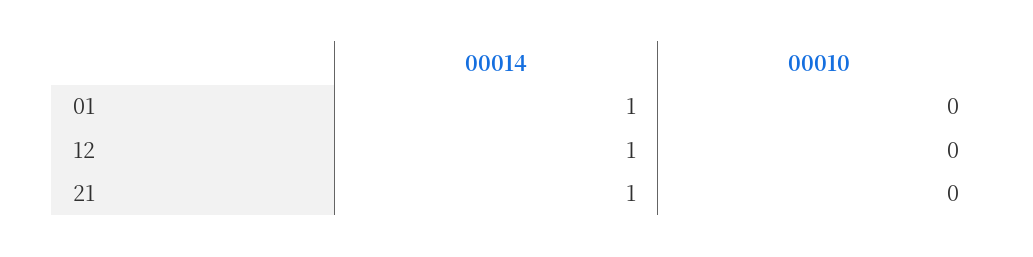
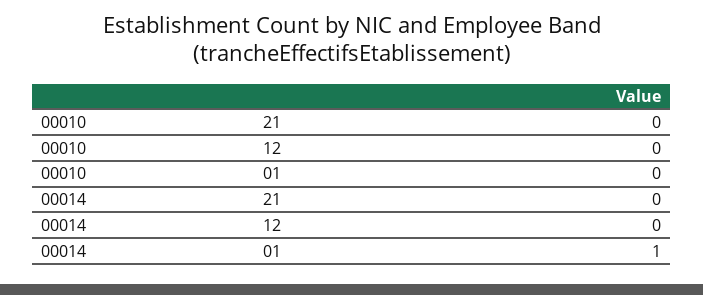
  {
    "00014": {
      "01": 1,
-     "12": 1,
+     "12": 0,
-     "21": 1
+     "21": 0
    },
    "00010": {
      "01": 0,
      "12": 0,
      "21": 0
    }
  }

